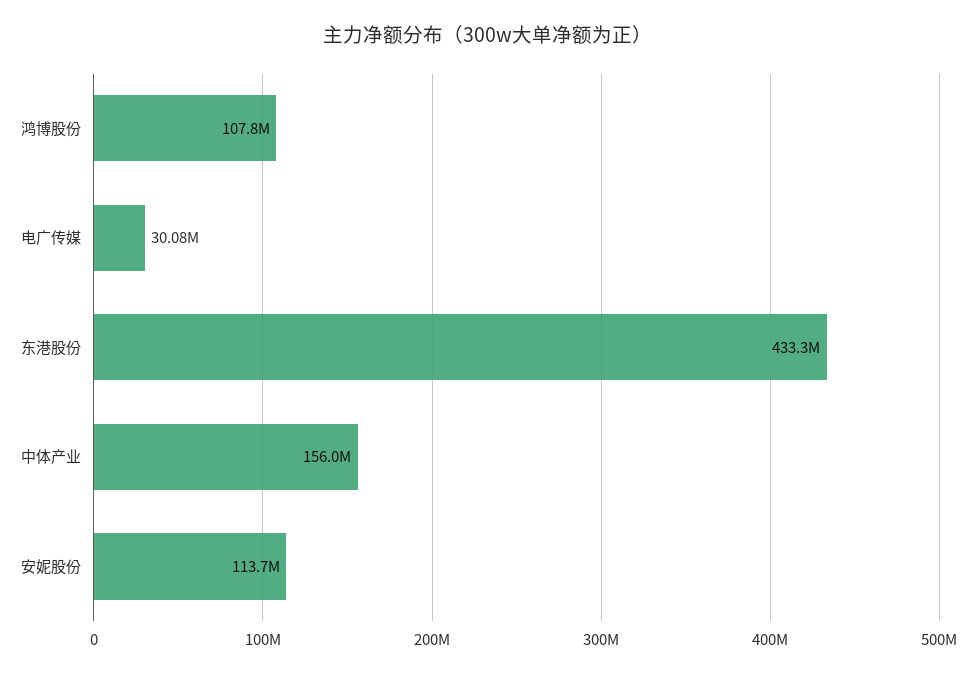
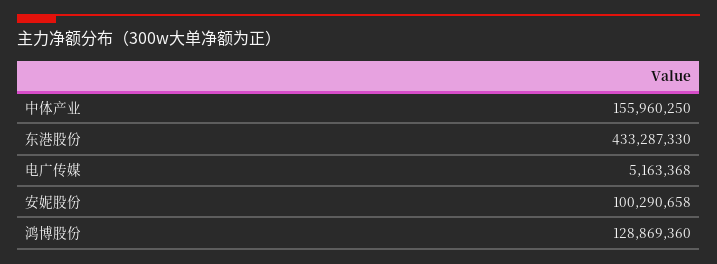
  {
-   "鸿博股份": 107800000,
+   "鸿博股份": 128869360,
-   "电广传媒": 30080000,
+   "电广传媒": 5163368,
    "东港股份": 433287330,
    "中体产业": 155960250,
-   "安妮股份": 113700000
+   "安妮股份": 100290658
  }

